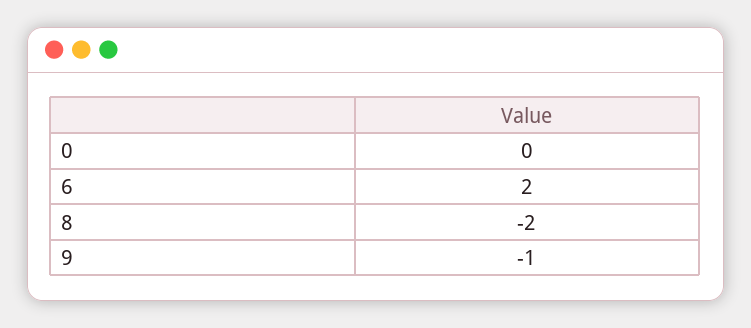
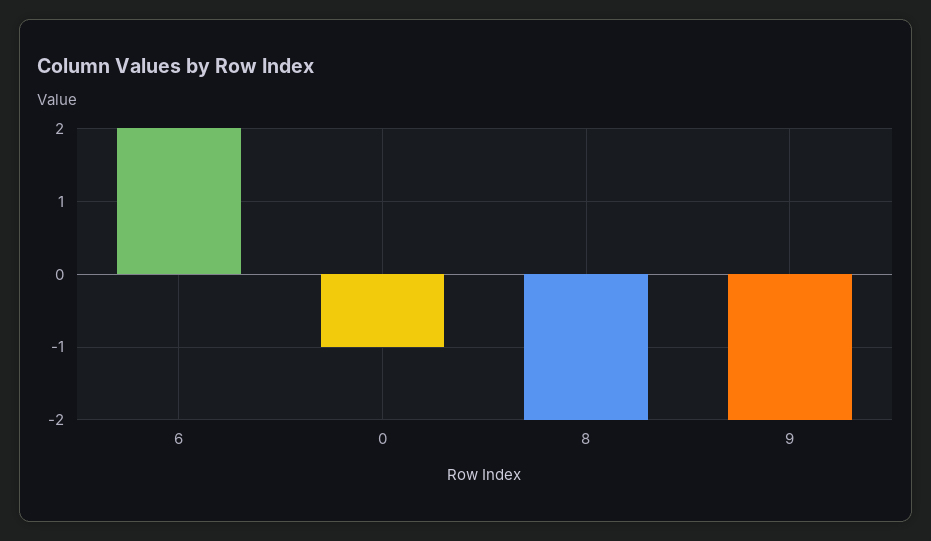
  {
-   "0": 0,
+   "0": -1,
    "6": 2,
    "8": -2,
-   "9": -1
+   "9": -2
  }

